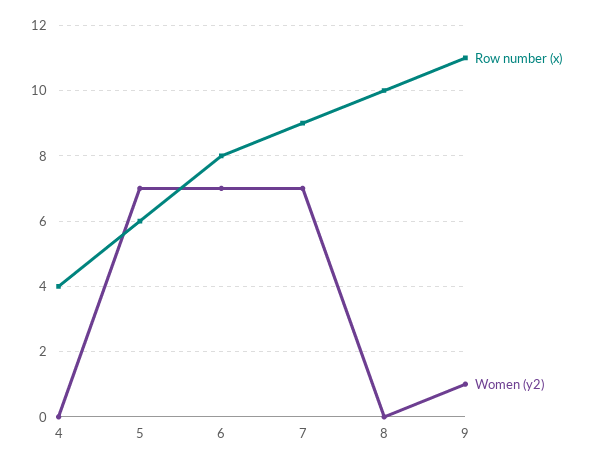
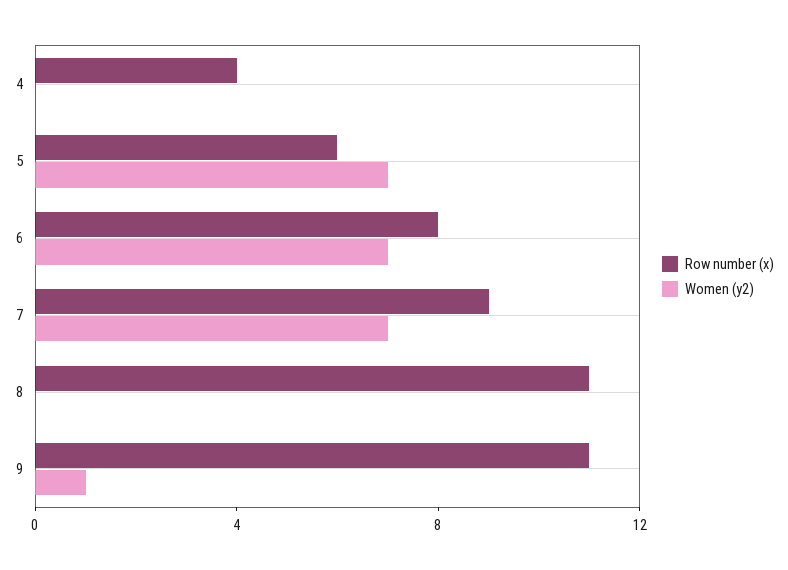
  {
    "Row number (x)": {
      "4": 4,
      "5": 6,
      "6": 8,
      "7": 9,
-     "8": 10,
+     "8": 11,
      "9": 11
    },
    "Women (y2)": {
      "4": 0,
      "5": 7,
      "6": 7,
      "7": 7,
      "8": 0,
      "9": 1
    }
  }

